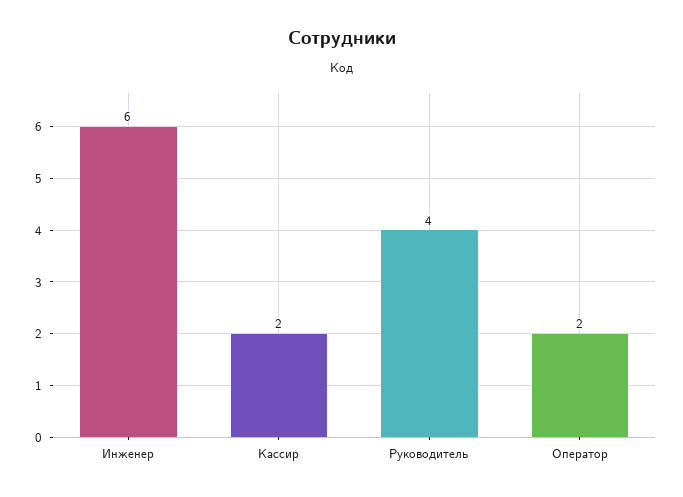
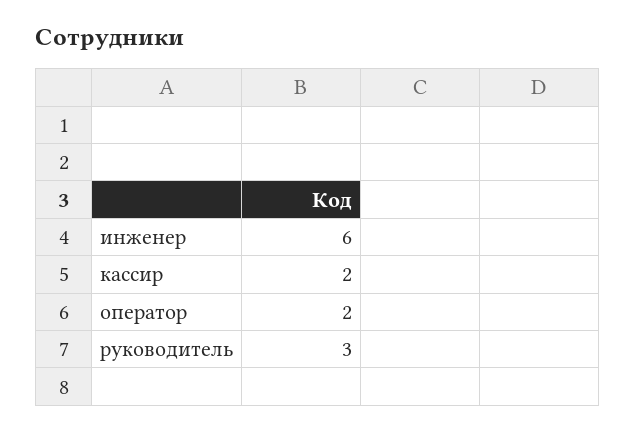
  {
    "Инженер": 6,
    "Кассир": 2,
-   "Руководитель": 4,
+   "Руководитель": 3,
    "Оператор": 2
  }

